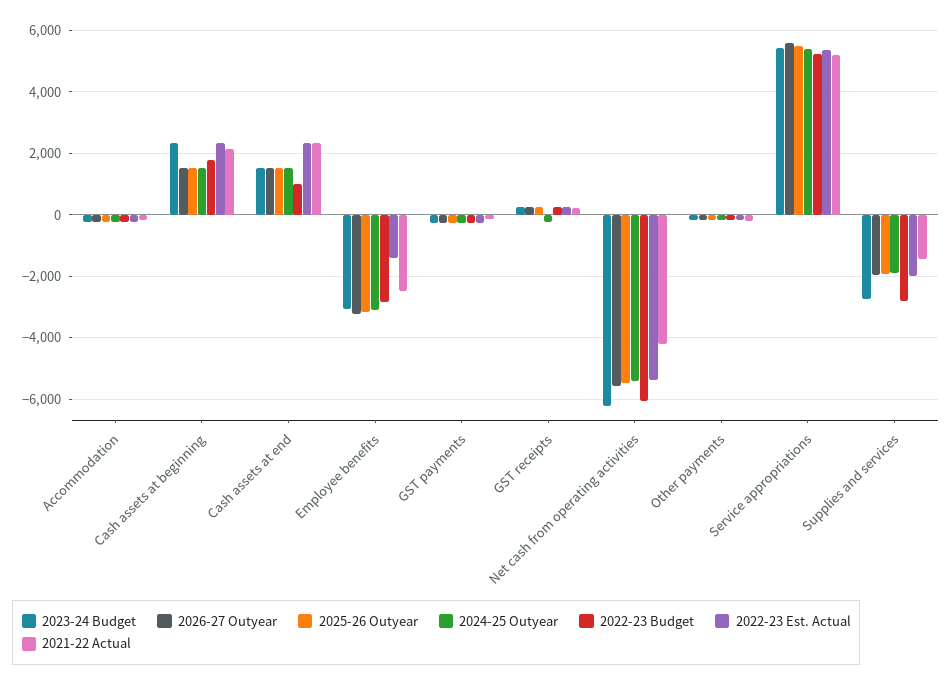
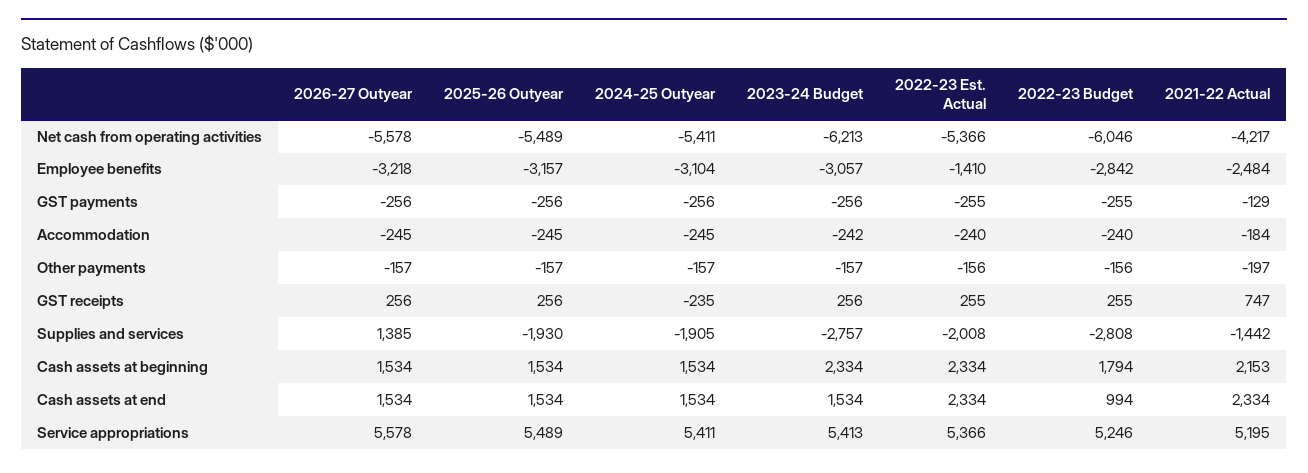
  {
    "2023-24 Budget": {
      "Accommodation": -242,
      "Cash assets at beginning": 2334,
      "Cash assets at end": 1534,
      "Employee benefits": -3057,
      "GST payments": -256,
      "GST receipts": 256,
      "Net cash from operating activities": -6213,
      "Other payments": -157,
      "Service appropriations": 5413,
      "Supplies and services": -2757
    },
    "2026-27 Outyear": {
      "Accommodation": -245,
      "Cash assets at beginning": 1534,
      "Cash assets at end": 1534,
      "Employee benefits": -3218,
      "GST payments": -256,
      "GST receipts": 256,
      "Net cash from operating activities": -5578,
      "Other payments": -157,
      "Service appropriations": 5578,
-     "Supplies and services": -2000
+     "Supplies and services": 1385
    },
    "2025-26 Outyear": {
      "Accommodation": -245,
      "Cash assets at beginning": 1534,
      "Cash assets at end": 1534,
      "Employee benefits": -3157,
      "GST payments": -256,
      "GST receipts": 256,
      "Net cash from operating activities": -5489,
      "Other payments": -157,
      "Service appropriations": 5489,
      "Supplies and services": -1930
    },
    "2024-25 Outyear": {
      "Accommodation": -245,
      "Cash assets at beginning": 1534,
      "Cash assets at end": 1534,
      "Employee benefits": -3104,
      "GST payments": -256,
      "GST receipts": -235,
      "Net cash from operating activities": -5411,
      "Other payments": -157,
      "Service appropriations": 5411,
      "Supplies and services": -1905
    },
    "2022-23 Budget": {
      "Accommodation": -240,
      "Cash assets at beginning": 1794,
      "Cash assets at end": 994,
      "Employee benefits": -2842,
      "GST payments": -255,
      "GST receipts": 255,
      "Net cash from operating activities": -6046,
      "Other payments": -156,
      "Service appropriations": 5246,
      "Supplies and services": -2808
    },
    "2022-23 Est. Actual": {
      "Accommodation": -240,
      "Cash assets at beginning": 2334,
      "Cash assets at end": 2334,
      "Employee benefits": -1410,
      "GST payments": -255,
      "GST receipts": 255,
      "Net cash from operating activities": -5366,
      "Other payments": -156,
      "Service appropriations": 5366,
      "Supplies and services": -2008
    },
    "2021-22 Actual": {
      "Accommodation": -184,
      "Cash assets at beginning": 2153,
      "Cash assets at end": 2334,
      "Employee benefits": -2484,
      "GST payments": -129,
-     "GST receipts": 200,
+     "GST receipts": 747,
      "Net cash from operating activities": -4217,
      "Other payments": -197,
      "Service appropriations": 5195,
      "Supplies and services": -1442
    }
  }

